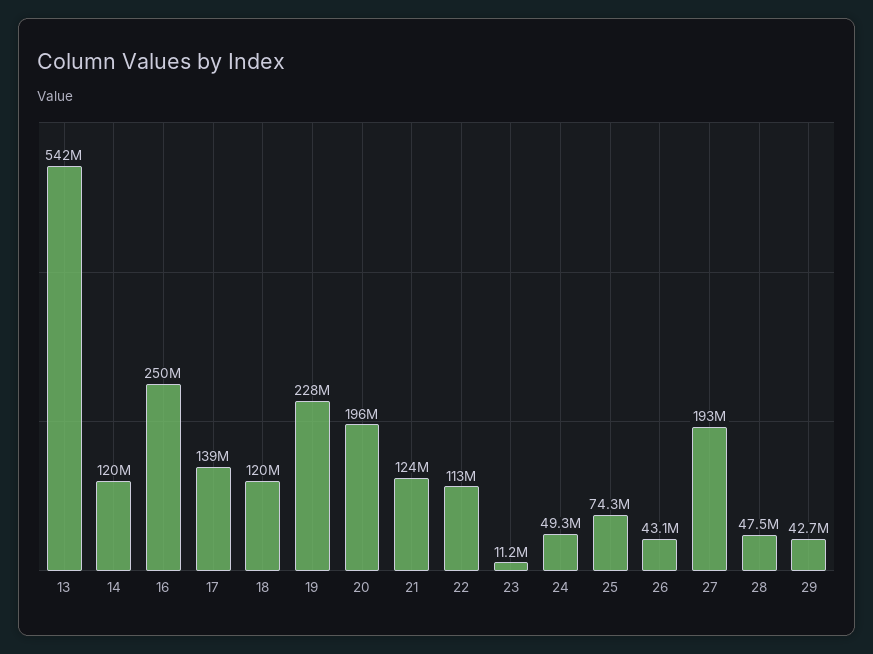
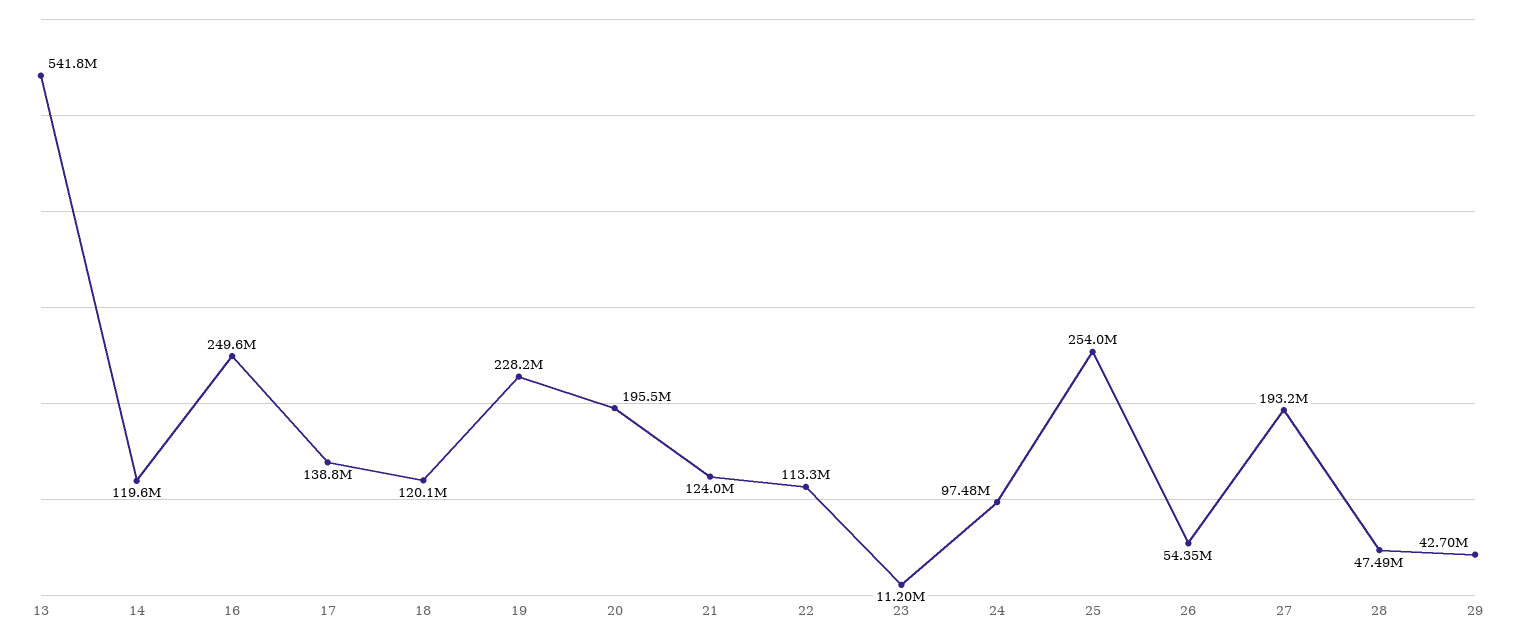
  {
    "13": 541800000,
    "14": 119600000,
    "16": 249600000,
    "17": 138800000,
    "18": 120100000,
    "19": 228200000,
    "20": 195500000,
    "21": 124000000,
    "22": 113300000,
    "23": 11200000,
-   "24": 49300000,
+   "24": 97480000,
-   "25": 74300000,
+   "25": 254000000,
-   "26": 43100000,
+   "26": 54350000,
    "27": 193200000,
    "28": 47490000,
    "29": 42700000
  }

